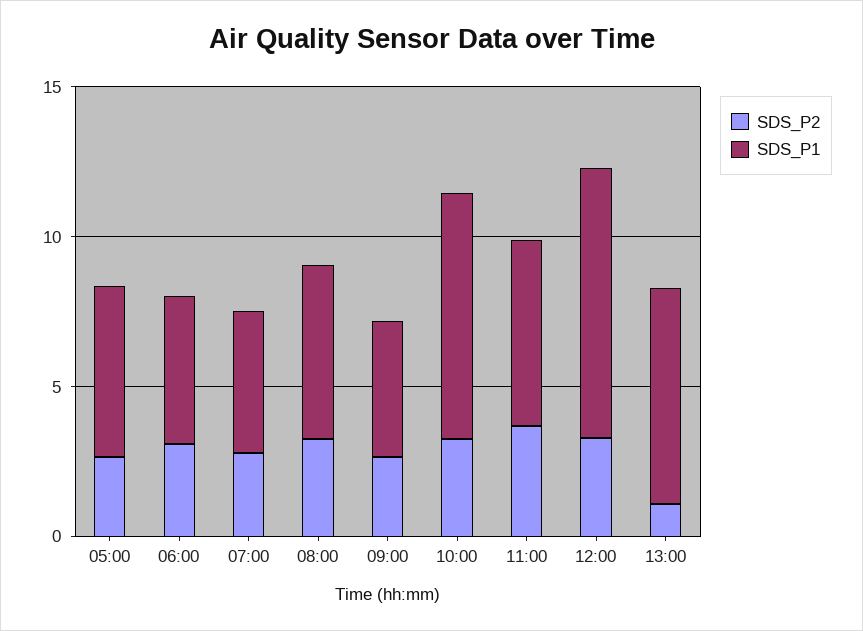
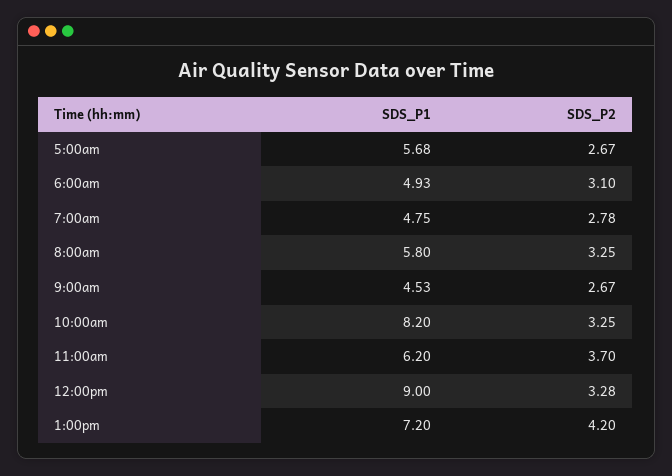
  {
    "SDS_P2": {
      "05:00": 2.67,
      "06:00": 3.1,
      "07:00": 2.78,
      "08:00": 3.25,
      "09:00": 2.67,
      "10:00": 3.25,
      "11:00": 3.7,
      "12:00": 3.28,
-     "13:00": 1
+     "13:00": 4.2
    },
    "SDS_P1": {
      "05:00": 5.68,
      "06:00": 4.93,
      "07:00": 4.75,
      "08:00": 5.8,
      "09:00": 4.53,
      "10:00": 8.2,
      "11:00": 6.2,
      "12:00": 9,
      "13:00": 7.2
    }
  }

